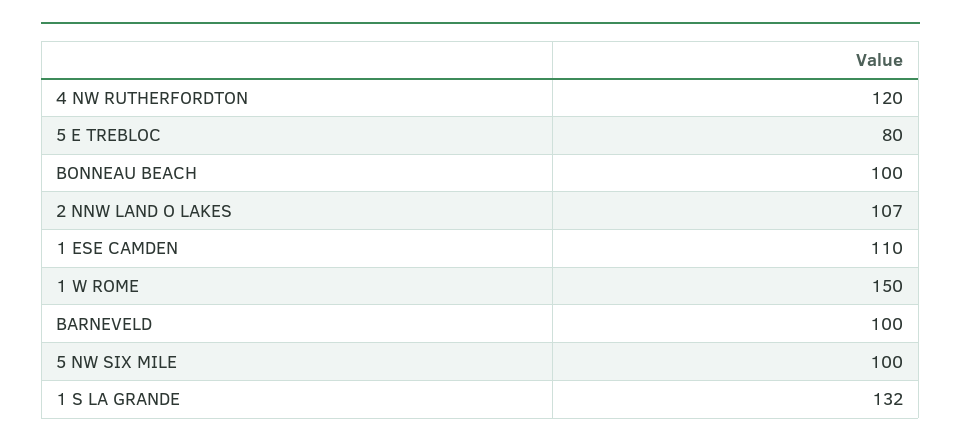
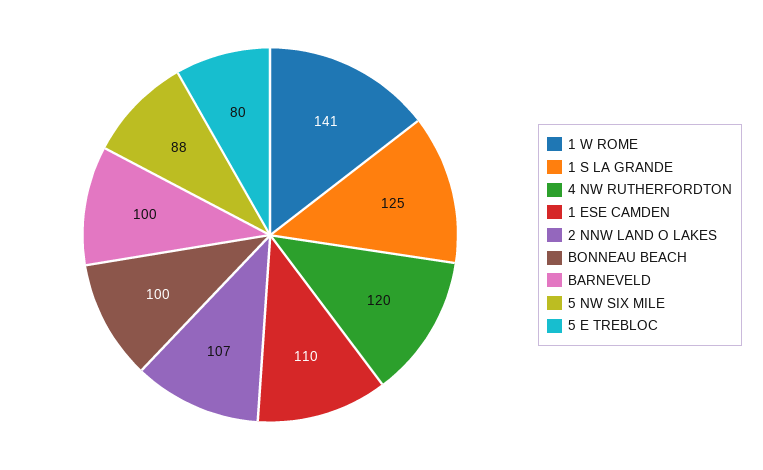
  {
    "4 NW RUTHERFORDTON": 120,
    "5 E TREBLOC": 80,
    "BONNEAU BEACH": 100,
    "2 NNW LAND O LAKES": 107,
    "1 ESE CAMDEN": 110,
-   "1 W ROME": 150,
+   "1 W ROME": 141,
    "BARNEVELD": 100,
-   "5 NW SIX MILE": 100,
+   "5 NW SIX MILE": 88,
-   "1 S LA GRANDE": 132
+   "1 S LA GRANDE": 125
  }

